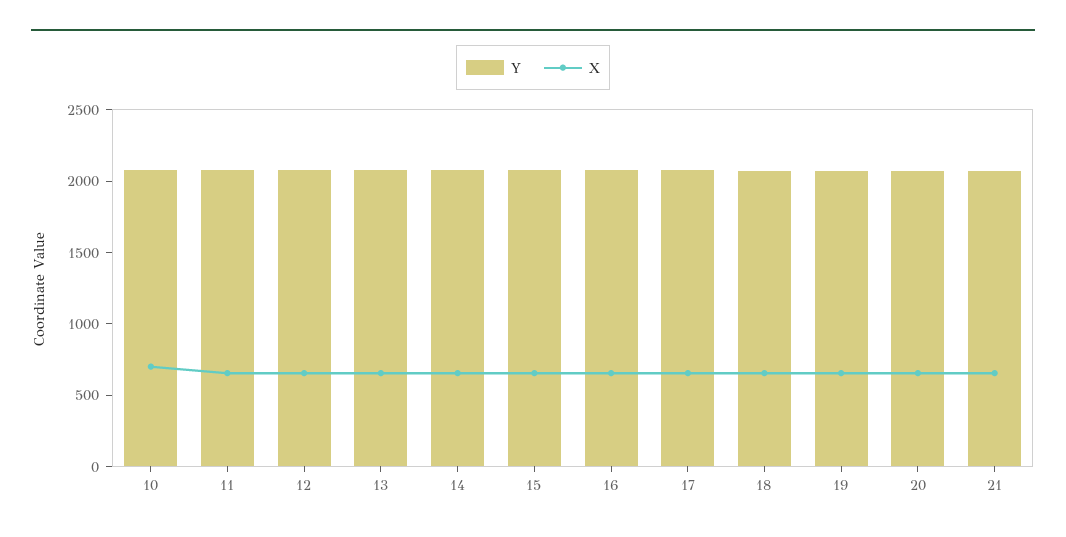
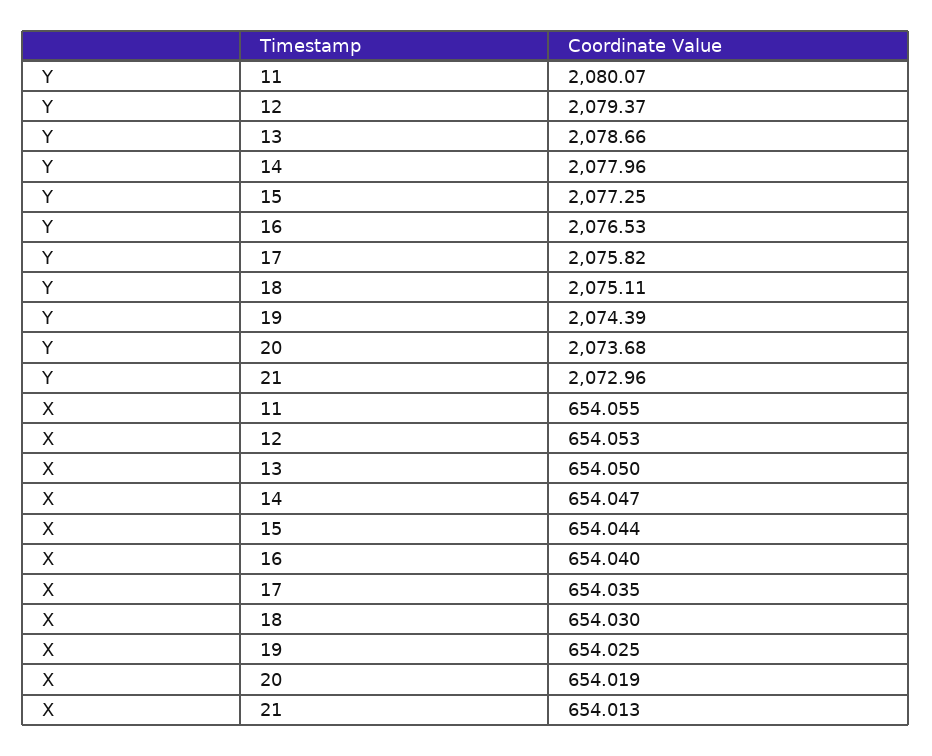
  {
    "Y": {
-     "10": 2100,
      "11": 2080.07,
      "12": 2079.37,
      "13": 2078.66,
      "14": 2077.96,
      "15": 2077.25,
      "16": 2076.53,
      "17": 2075.82,
      "18": 2075.11,
      "19": 2074.39,
      "20": 2073.68,
      "21": 2072.96
    },
    "X": {
-     "10": 700,
      "11": 654.055,
      "12": 654.053,
      "13": 654.05,
      "14": 654.047,
      "15": 654.044,
      "16": 654.04,
      "17": 654.035,
      "18": 654.03,
      "19": 654.025,
      "20": 654.019,
      "21": 654.013
    }
  }

